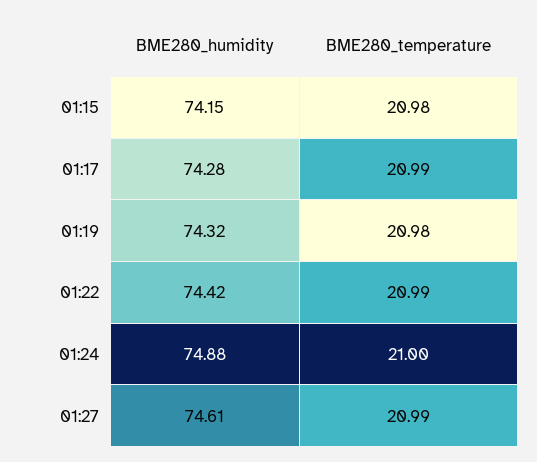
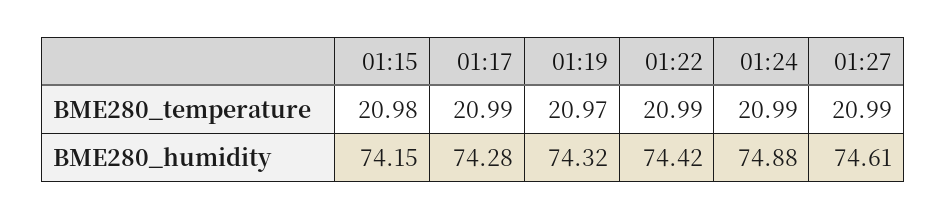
  {
    "BME280_humidity": {
      "01:15": 74.15,
      "01:17": 74.28,
      "01:19": 74.32,
      "01:22": 74.42,
      "01:24": 74.88,
      "01:27": 74.61
    },
    "BME280_temperature": {
      "01:15": 20.98,
      "01:17": 20.99,
-     "01:19": 20.98,
+     "01:19": 20.97,
      "01:22": 20.99,
-     "01:24": 21,
+     "01:24": 20.99,
      "01:27": 20.99
    }
  }

